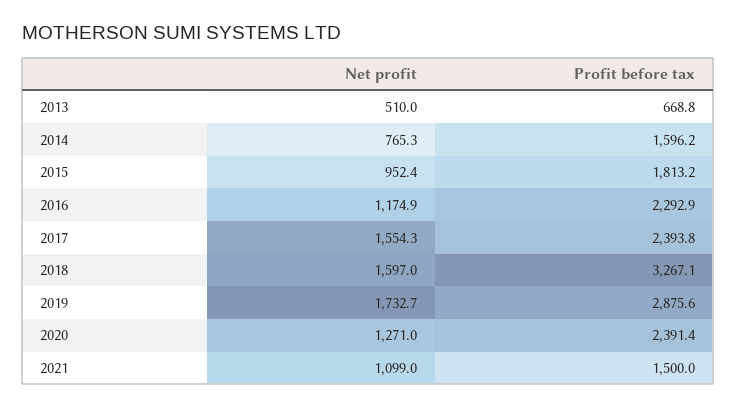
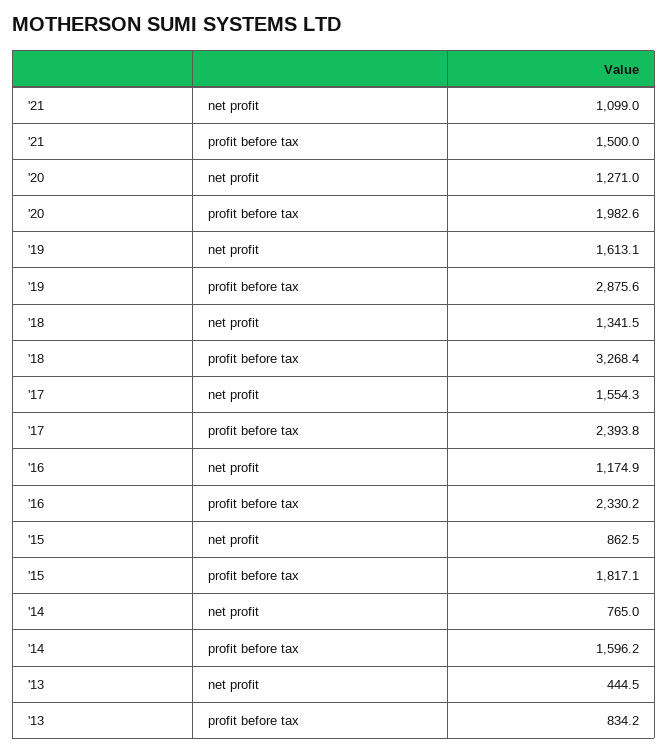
  {
    "Net profit": {
-     "2013": 510,
+     "2013": 444.5,
-     "2014": 765.3,
+     "2014": 765,
-     "2015": 952.4,
+     "2015": 862.5,
      "2016": 1174.9,
      "2017": 1554.3,
-     "2018": 1597,
+     "2018": 1341.5,
-     "2019": 1732.7,
+     "2019": 1613.1,
      "2020": 1271,
      "2021": 1099
    },
    "Profit before tax": {
-     "2013": 668.8,
+     "2013": 834.2,
      "2014": 1596.2,
-     "2015": 1813.2,
+     "2015": 1817.1,
-     "2016": 2292.9,
+     "2016": 2330.2,
      "2017": 2393.8,
-     "2018": 3267.1,
+     "2018": 3268.4,
      "2019": 2875.6,
-     "2020": 2391.4,
+     "2020": 1982.6,
      "2021": 1500
    }
  }

